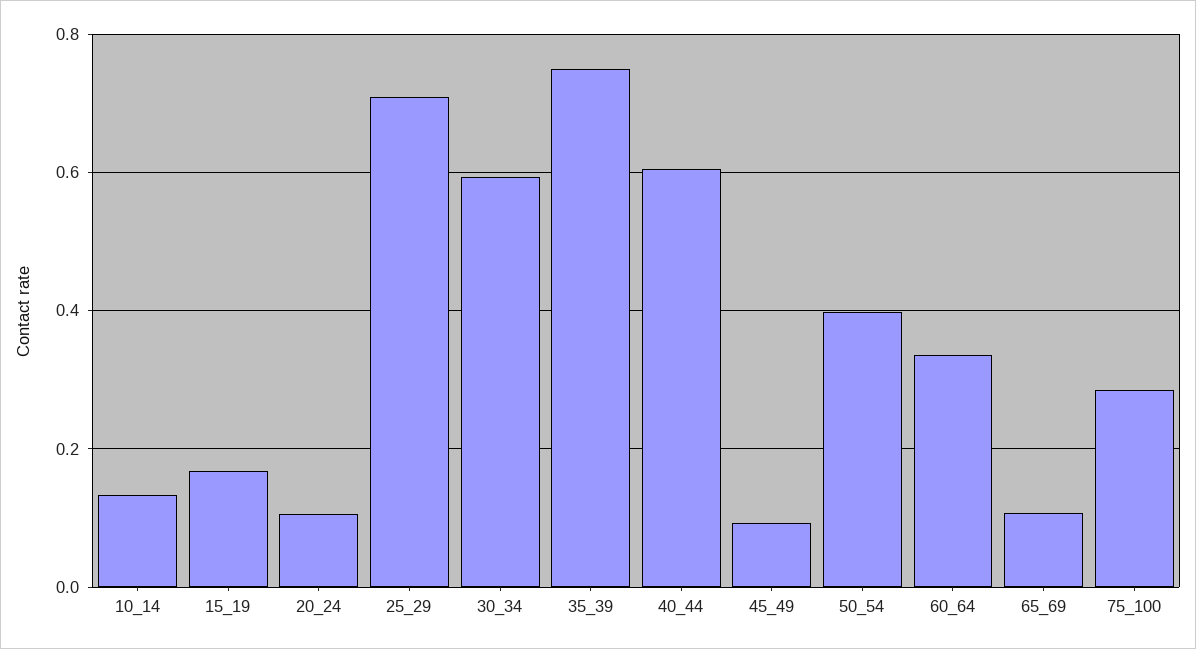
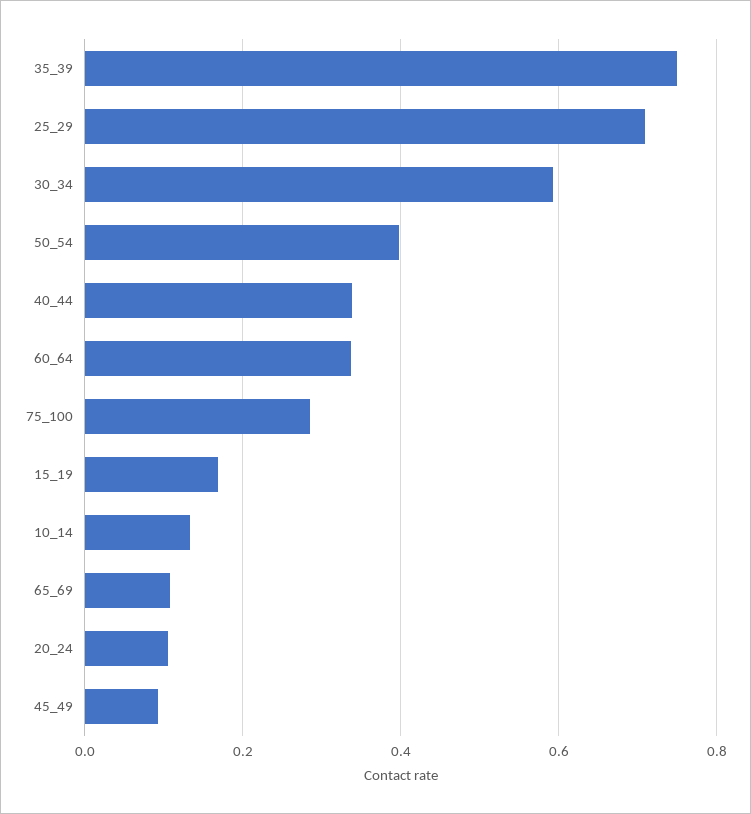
  {
    "10_14": 0.14,
    "15_19": 0.16,
    "20_24": 0.1,
    "25_29": 0.7,
    "30_34": 0.6,
    "35_39": 0.76,
-   "40_44": 0.6,
+   "40_44": 0.34,
    "45_49": 0.1,
    "50_54": 0.4,
    "60_64": 0.34,
    "65_69": 0.1,
    "75_100": 0.28
  }

